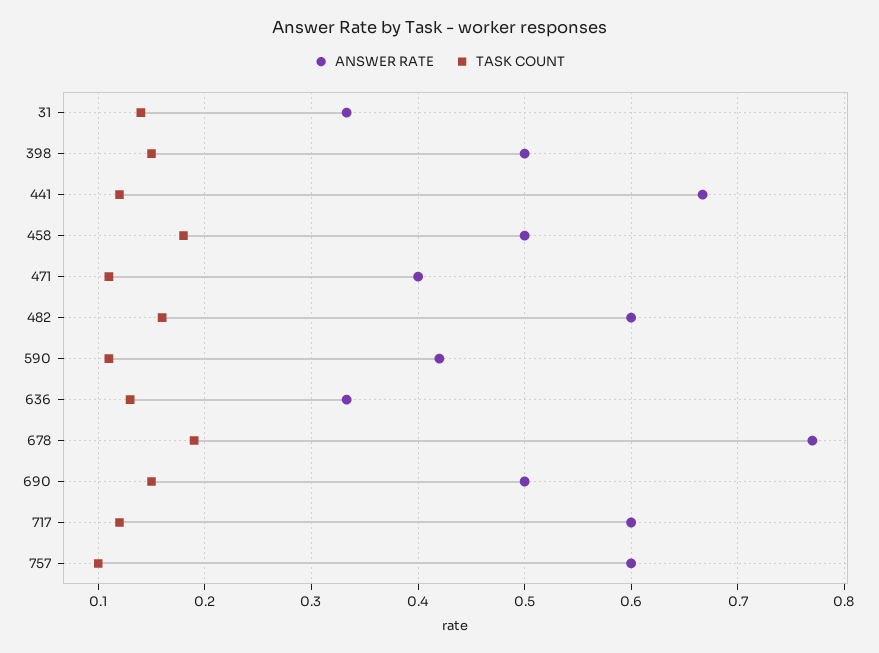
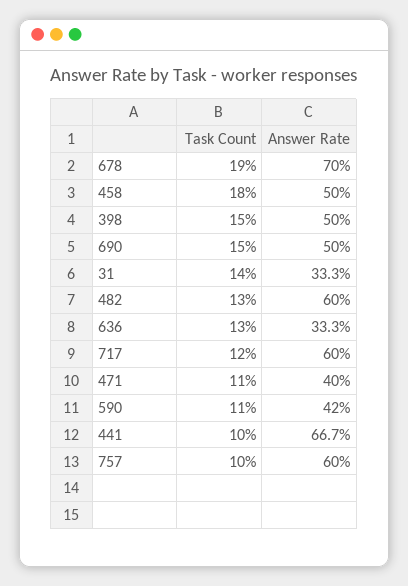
  {
    "ANSWER RATE": {
      "31": 0.333,
      "398": 0.5,
      "441": 0.667,
      "458": 0.5,
      "471": 0.4,
      "482": 0.6,
      "590": 0.42,
      "636": 0.333,
-     "678": 0.77,
+     "678": 0.7,
      "690": 0.5,
      "717": 0.6,
      "757": 0.6
    },
    "TASK COUNT": {
      "31": 0.14,
      "398": 0.15,
-     "441": 0.12,
+     "441": 0.1,
      "458": 0.18,
      "471": 0.11,
-     "482": 0.16,
+     "482": 0.13,
      "590": 0.11,
      "636": 0.13,
      "678": 0.19,
      "690": 0.15,
      "717": 0.12,
      "757": 0.1
    }
  }

